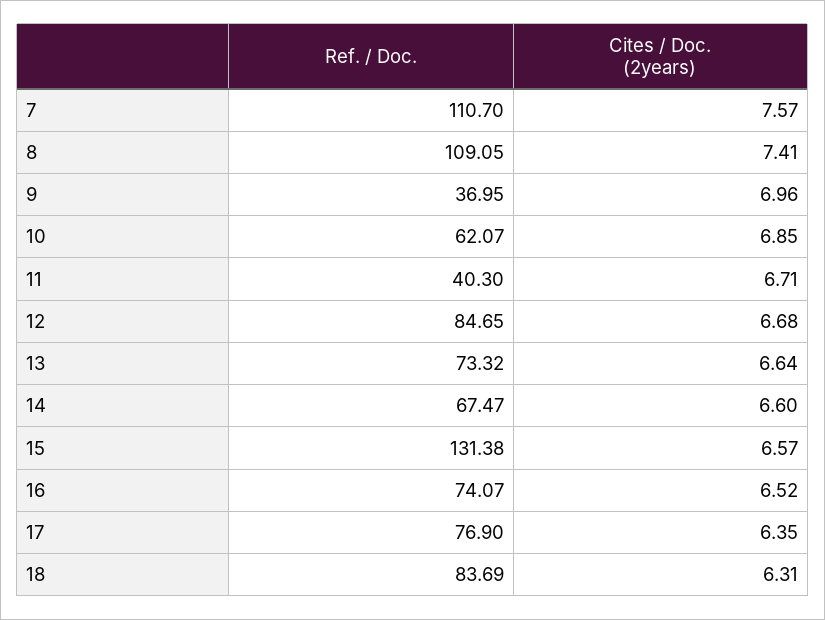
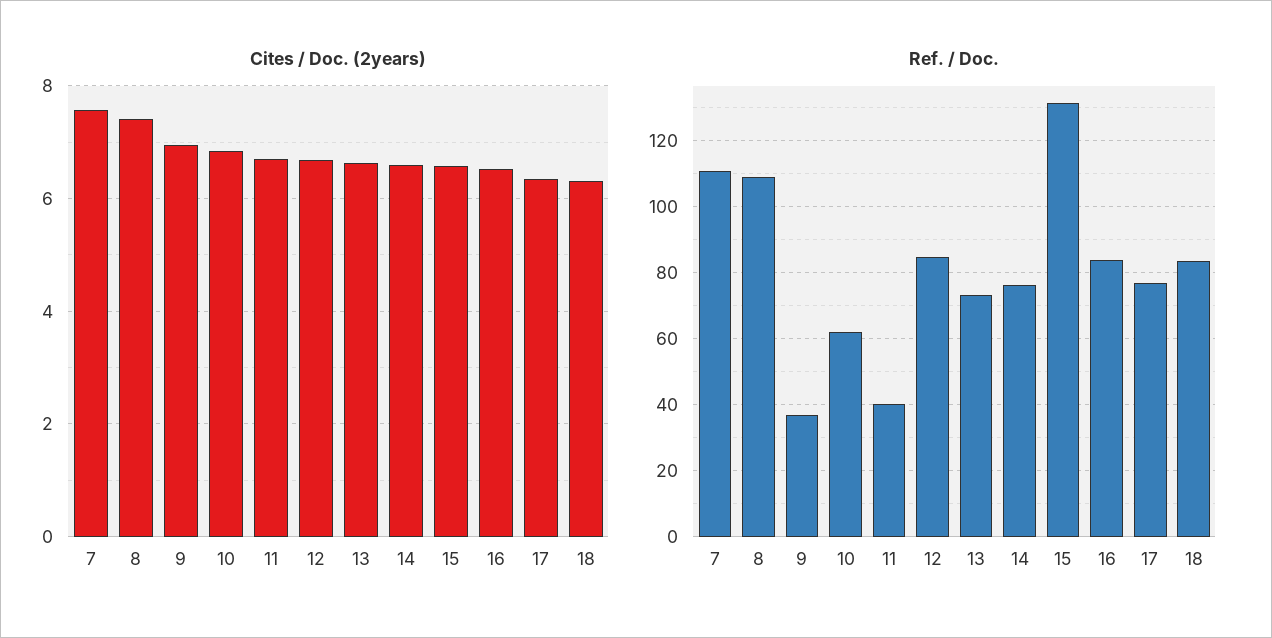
  {
    "Ref. / Doc.": {
      "7": 110.7,
      "8": 109.05,
      "9": 36.95,
      "10": 62.07,
      "11": 40.3,
      "12": 84.65,
      "13": 73.32,
-     "14": 67.47,
+     "14": 76,
      "15": 131.38,
-     "16": 74.07,
+     "16": 84,
      "17": 76.9,
      "18": 83.69
    },
    "Cites / Doc. (2years)": {
      "7": 7.57,
      "8": 7.41,
      "9": 6.96,
      "10": 6.85,
      "11": 6.71,
      "12": 6.68,
      "13": 6.64,
      "14": 6.6,
      "15": 6.57,
      "16": 6.52,
      "17": 6.35,
      "18": 6.31
    }
  }

